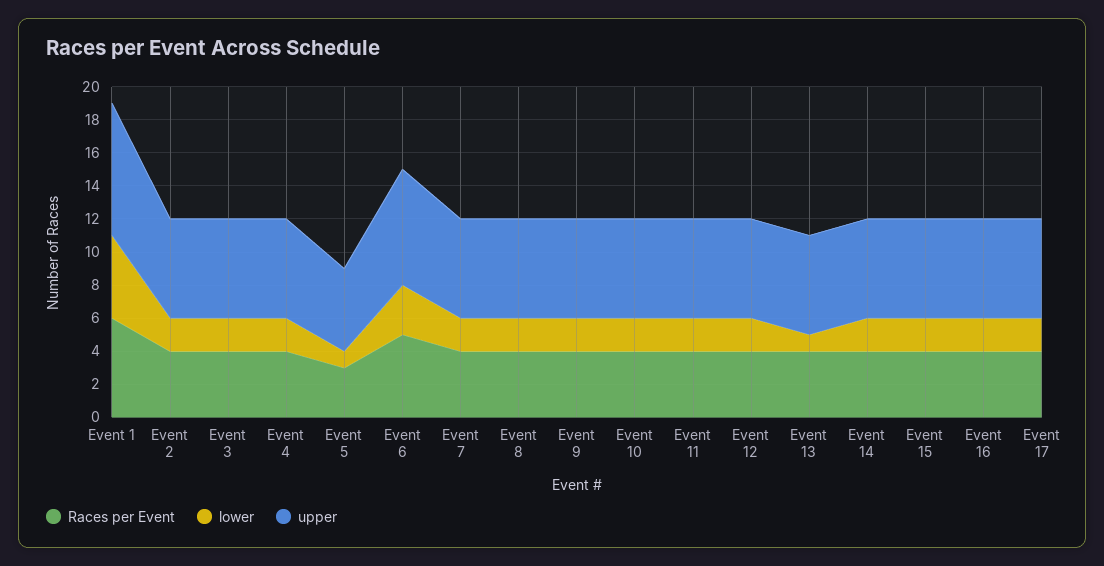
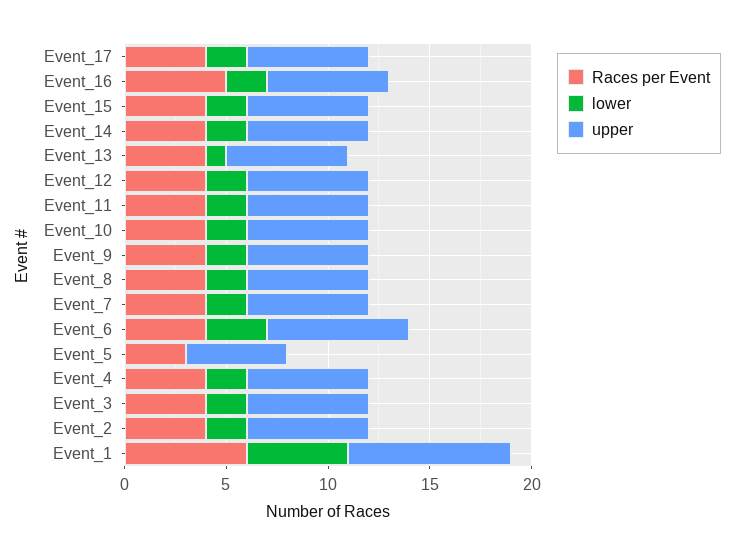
  {
    "Races per Event": {
      "Event 1": 6,
      "Event 2": 4,
      "Event 3": 4,
      "Event 4": 4,
      "Event 5": 3,
-     "Event 6": 5,
+     "Event 6": 4,
      "Event 7": 4,
      "Event 8": 4,
      "Event 9": 4,
      "Event 10": 4,
      "Event 11": 4,
      "Event 12": 4,
      "Event 13": 4,
      "Event 14": 4,
      "Event 15": 4,
-     "Event 16": 4,
+     "Event 16": 5,
      "Event 17": 4
    },
    "lower": {
      "Event 1": 5,
      "Event 2": 2,
      "Event 3": 2,
      "Event 4": 2,
-     "Event 5": 1,
+     "Event 5": 0,
      "Event 6": 3,
      "Event 7": 2,
      "Event 8": 2,
      "Event 9": 2,
      "Event 10": 2,
      "Event 11": 2,
      "Event 12": 2,
      "Event 13": 1,
      "Event 14": 2,
      "Event 15": 2,
      "Event 16": 2,
      "Event 17": 2
    },
    "upper": {
      "Event 1": 8,
      "Event 2": 6,
      "Event 3": 6,
      "Event 4": 6,
      "Event 5": 5,
      "Event 6": 7,
      "Event 7": 6,
      "Event 8": 6,
      "Event 9": 6,
      "Event 10": 6,
      "Event 11": 6,
      "Event 12": 6,
      "Event 13": 6,
      "Event 14": 6,
      "Event 15": 6,
      "Event 16": 6,
      "Event 17": 6
    }
  }

